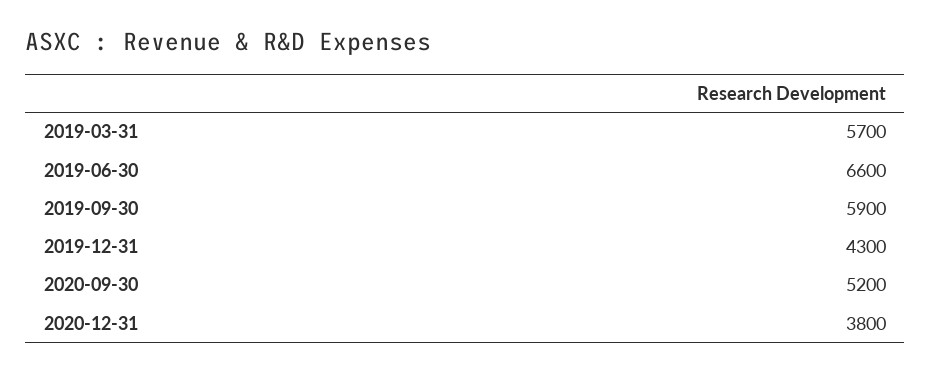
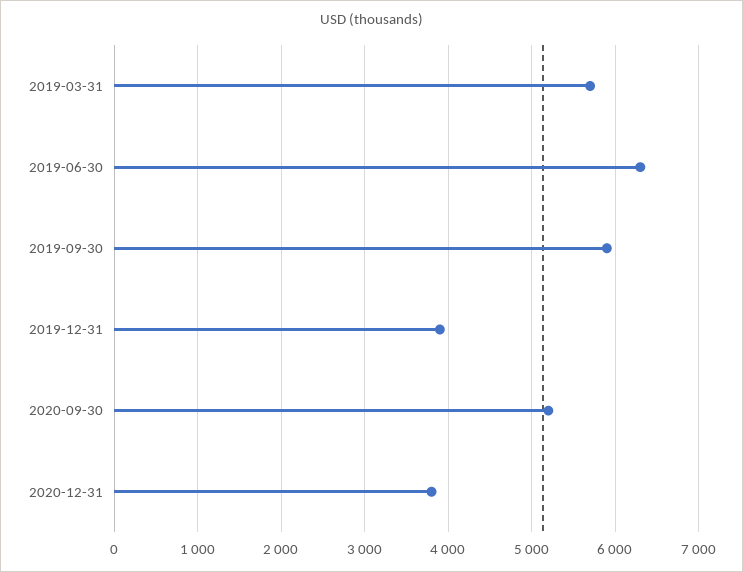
  {
    "2019-03-31": 5700,
-   "2019-06-30": 6600,
+   "2019-06-30": 6300,
    "2019-09-30": 5900,
-   "2019-12-31": 4300,
+   "2019-12-31": 3900,
    "2020-09-30": 5200,
    "2020-12-31": 3800
  }

